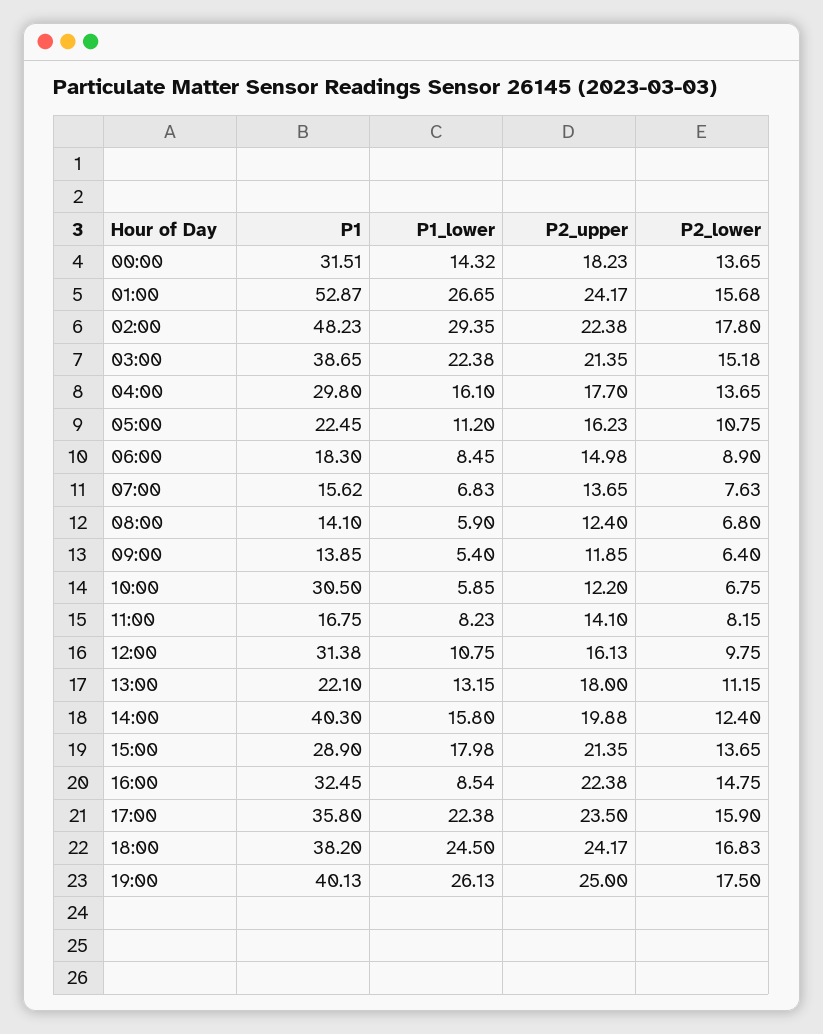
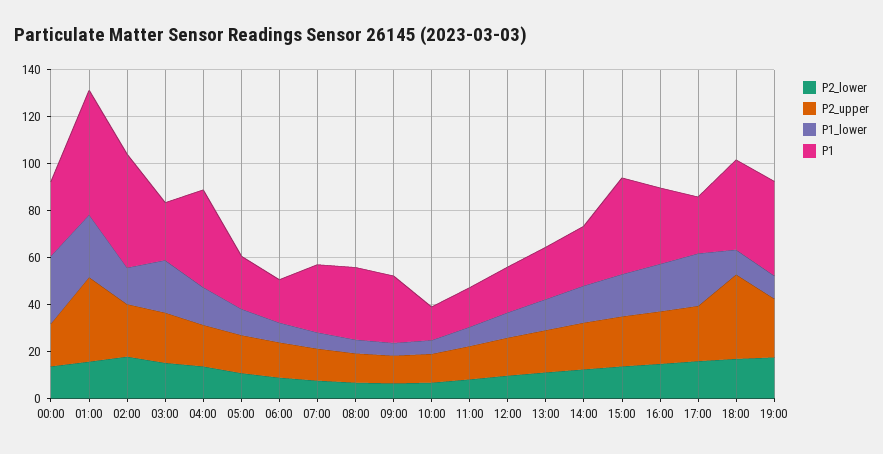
  {
    "P1": {
      "00:00": 31.51,
      "01:00": 52.87,
      "02:00": 48.23,
-     "03:00": 38.65,
+     "03:00": 25,
-     "04:00": 29.8,
+     "04:00": 40,
      "05:00": 22.45,
      "06:00": 18.3,
-     "07:00": 15.62,
+     "07:00": 30,
-     "08:00": 14.1,
+     "08:00": 30,
-     "09:00": 13.85,
+     "09:00": 30,
-     "10:00": 30.5,
+     "10:00": 15,
      "11:00": 16.75,
-     "12:00": 31.38,
+     "12:00": 20,
      "13:00": 22.1,
-     "14:00": 40.3,
+     "14:00": 25,
-     "15:00": 28.9,
+     "15:00": 40,
      "16:00": 32.45,
-     "17:00": 35.8,
+     "17:00": 25,
      "18:00": 38.2,
      "19:00": 40.13
    },
    "P1_lower": {
-     "00:00": 14.32,
+     "00:00": 30,
      "01:00": 26.65,
-     "02:00": 29.35,
+     "02:00": 15,
      "03:00": 22.38,
      "04:00": 16.1,
      "05:00": 11.2,
      "06:00": 8.45,
      "07:00": 6.83,
      "08:00": 5.9,
      "09:00": 5.4,
      "10:00": 5.85,
      "11:00": 8.23,
      "12:00": 10.75,
      "13:00": 13.15,
      "14:00": 15.8,
      "15:00": 17.98,
-     "16:00": 8.54,
+     "16:00": 20,
      "17:00": 22.38,
-     "18:00": 24.5,
+     "18:00": 10,
-     "19:00": 26.13
+     "19:00": 10
    },
    "P2_upper": {
      "00:00": 18.23,
-     "01:00": 24.17,
+     "01:00": 35,
      "02:00": 22.38,
      "03:00": 21.35,
      "04:00": 17.7,
      "05:00": 16.23,
      "06:00": 14.98,
      "07:00": 13.65,
      "08:00": 12.4,
      "09:00": 11.85,
      "10:00": 12.2,
      "11:00": 14.1,
      "12:00": 16.13,
      "13:00": 18,
      "14:00": 19.88,
      "15:00": 21.35,
      "16:00": 22.38,
      "17:00": 23.5,
-     "18:00": 24.17,
+     "18:00": 35,
      "19:00": 25
    },
    "P2_lower": {
      "00:00": 13.65,
      "01:00": 15.68,
      "02:00": 17.8,
      "03:00": 15.18,
      "04:00": 13.65,
      "05:00": 10.75,
      "06:00": 8.9,
      "07:00": 7.63,
      "08:00": 6.8,
      "09:00": 6.4,
      "10:00": 6.75,
      "11:00": 8.15,
      "12:00": 9.75,
      "13:00": 11.15,
      "14:00": 12.4,
      "15:00": 13.65,
      "16:00": 14.75,
      "17:00": 15.9,
      "18:00": 16.83,
      "19:00": 17.5
    }
  }

